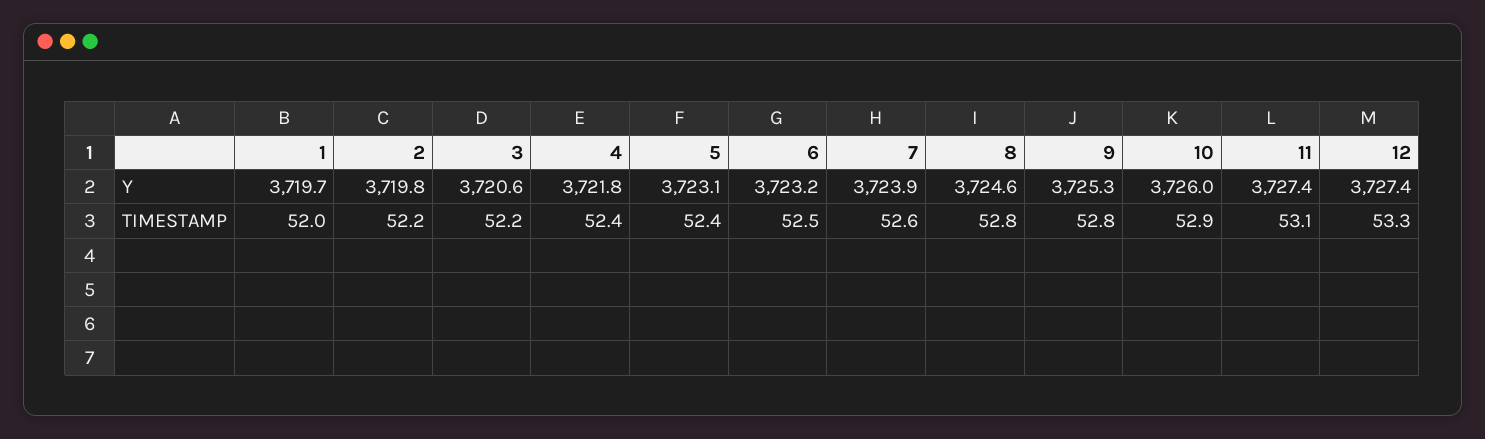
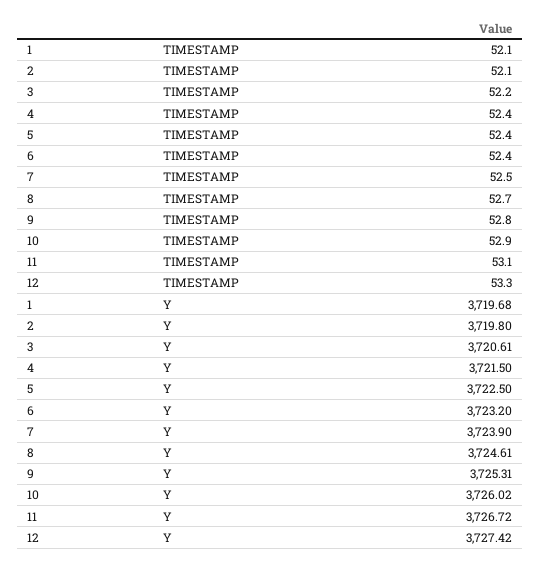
  {
    "1": {
      "Y": 3719.68,
-     "TIMESTAMP": 52
+     "TIMESTAMP": 52.1
    },
    "2": {
      "Y": 3719.8,
-     "TIMESTAMP": 52.2
+     "TIMESTAMP": 52.1
    },
    "3": {
      "Y": 3720.61,
      "TIMESTAMP": 52.2
    },
    "4": {
-     "Y": 3721.8,
+     "Y": 3721.5,
      "TIMESTAMP": 52.4
    },
    "5": {
-     "Y": 3723.1,
+     "Y": 3722.5,
      "TIMESTAMP": 52.4
    },
    "6": {
      "Y": 3723.2,
-     "TIMESTAMP": 52.5
+     "TIMESTAMP": 52.4
    },
    "7": {
      "Y": 3723.9,
-     "TIMESTAMP": 52.6
+     "TIMESTAMP": 52.5
    },
    "8": {
      "Y": 3724.61,
-     "TIMESTAMP": 52.8
+     "TIMESTAMP": 52.7
    },
    "9": {
      "Y": 3725.31,
      "TIMESTAMP": 52.8
    },
    "10": {
      "Y": 3726.02,
      "TIMESTAMP": 52.9
    },
    "11": {
-     "Y": 3727.4,
+     "Y": 3726.72,
      "TIMESTAMP": 53.1
    },
    "12": {
      "Y": 3727.42,
      "TIMESTAMP": 53.3
    }
  }

